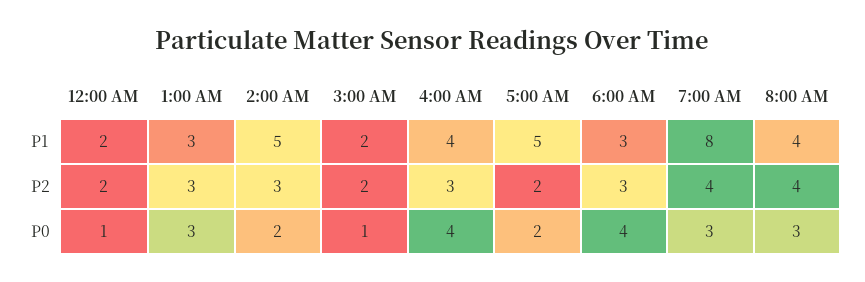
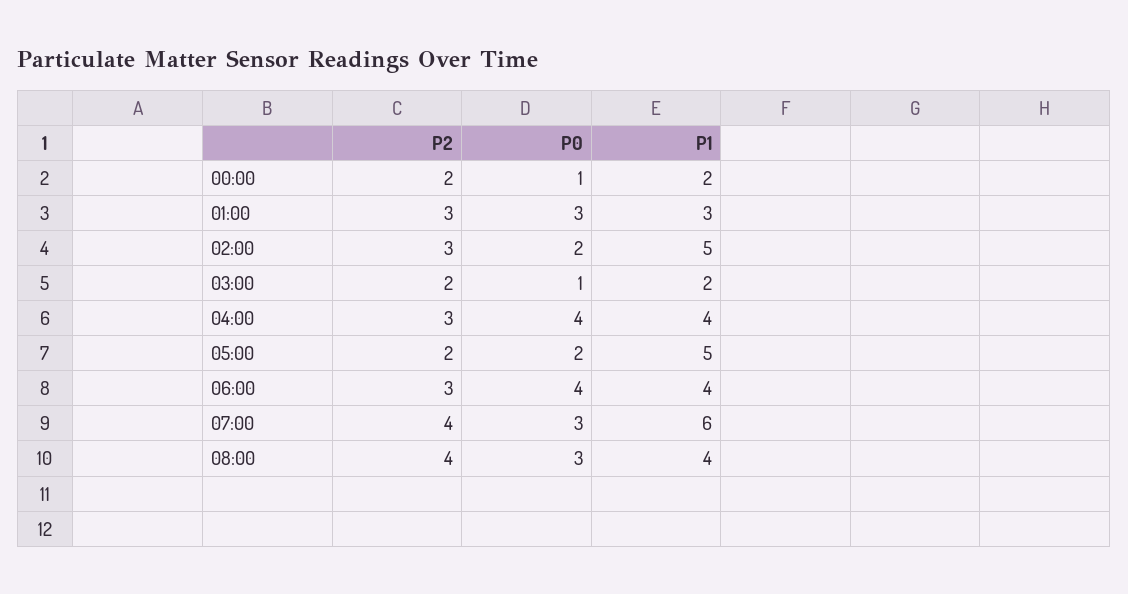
  {
    "12:00 AM": {
      "P1": 2,
      "P2": 2,
      "P0": 1
    },
    "1:00 AM": {
      "P1": 3,
      "P2": 3,
      "P0": 3
    },
    "2:00 AM": {
      "P1": 5,
      "P2": 3,
      "P0": 2
    },
    "3:00 AM": {
      "P1": 2,
      "P2": 2,
      "P0": 1
    },
    "4:00 AM": {
      "P1": 4,
      "P2": 3,
      "P0": 4
    },
    "5:00 AM": {
      "P1": 5,
      "P2": 2,
      "P0": 2
    },
    "6:00 AM": {
-     "P1": 3,
+     "P1": 4,
      "P2": 3,
      "P0": 4
    },
    "7:00 AM": {
-     "P1": 8,
+     "P1": 6,
      "P2": 4,
      "P0": 3
    },
    "8:00 AM": {
      "P1": 4,
      "P2": 4,
      "P0": 3
    }
  }

